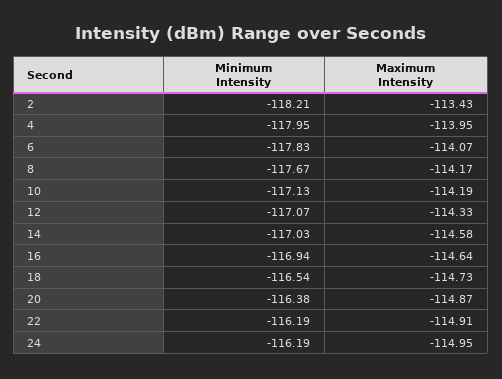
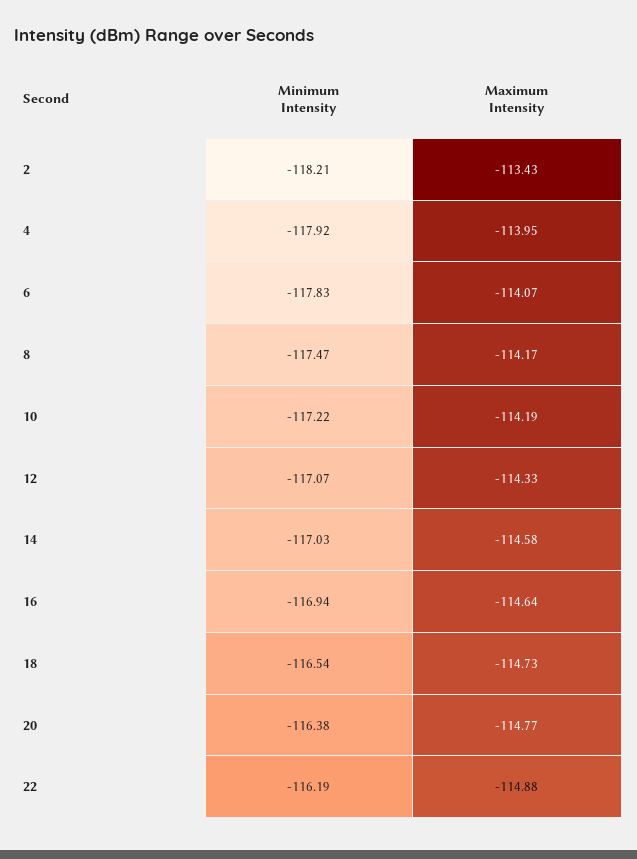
  {
    "Minimum Intensity": {
      "2": -118.21,
-     "4": -117.95,
+     "4": -117.92,
      "6": -117.83,
-     "8": -117.67,
+     "8": -117.47,
-     "10": -117.13,
+     "10": -117.22,
      "12": -117.07,
      "14": -117.03,
      "16": -116.94,
      "18": -116.54,
      "20": -116.38,
-     "22": -116.19,
+     "22": -116.19
-     "24": -116.19
    },
    "Maximum Intensity": {
      "2": -113.43,
      "4": -113.95,
      "6": -114.07,
      "8": -114.17,
      "10": -114.19,
      "12": -114.33,
      "14": -114.58,
      "16": -114.64,
      "18": -114.73,
-     "20": -114.87,
+     "20": -114.77,
-     "22": -114.91,
+     "22": -114.88
-     "24": -114.95
    }
  }

